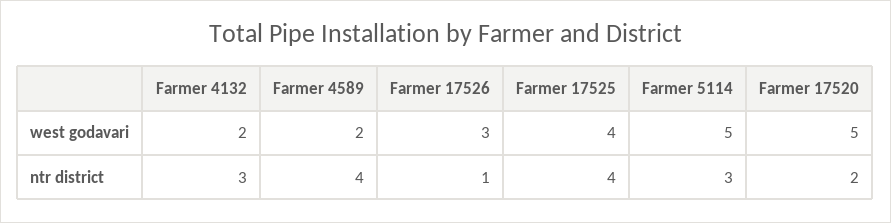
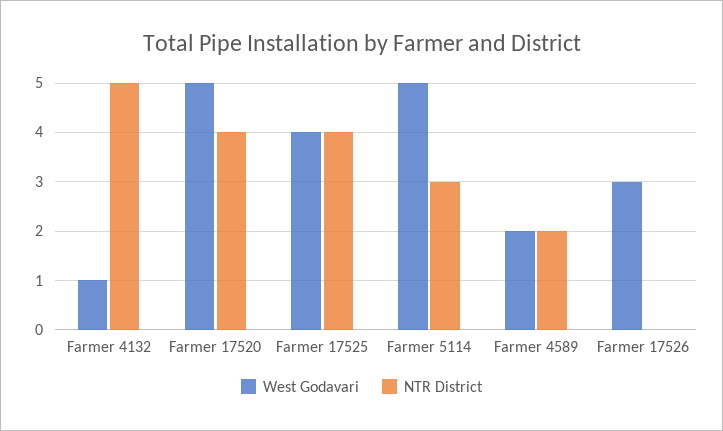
  {
    "west godavari": {
-     "Farmer 4132": 2,
+     "Farmer 4132": 1,
      "Farmer 4589": 2,
      "Farmer 17526": 3,
      "Farmer 17525": 4,
      "Farmer 5114": 5,
      "Farmer 17520": 5
    },
    "ntr district": {
-     "Farmer 4132": 3,
+     "Farmer 4132": 5,
-     "Farmer 4589": 4,
+     "Farmer 4589": 2,
-     "Farmer 17526": 1,
+     "Farmer 17526": 0,
      "Farmer 17525": 4,
      "Farmer 5114": 3,
-     "Farmer 17520": 2
+     "Farmer 17520": 4
    }
  }

